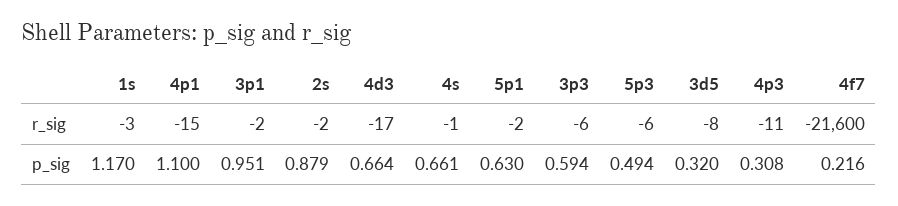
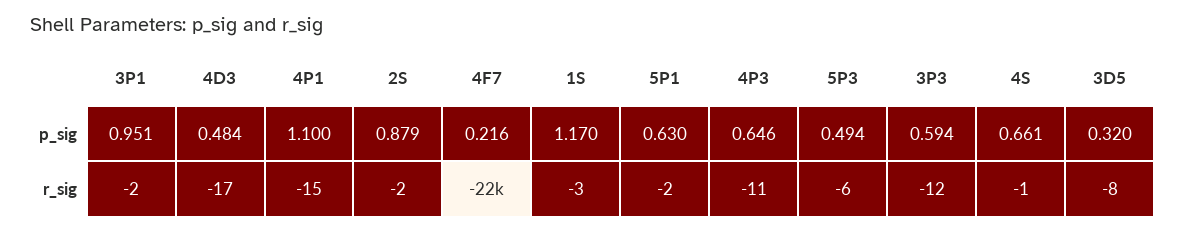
  {
    "1s": {
      "r_sig": -3,
      "p_sig": 1.17
    },
    "4p1": {
      "r_sig": -15,
      "p_sig": 1.1
    },
    "3p1": {
      "r_sig": -2,
      "p_sig": 0.951
    },
    "2s": {
      "r_sig": -2,
      "p_sig": 0.879
    },
    "4d3": {
      "r_sig": -17,
-     "p_sig": 0.664
+     "p_sig": 0.484
    },
    "4s": {
      "r_sig": -1,
      "p_sig": 0.661
    },
    "5p1": {
      "r_sig": -2,
      "p_sig": 0.63
    },
    "3p3": {
-     "r_sig": -6,
+     "r_sig": -12,
      "p_sig": 0.594
    },
    "5p3": {
      "r_sig": -6,
      "p_sig": 0.494
    },
    "3d5": {
      "r_sig": -8,
      "p_sig": 0.32
    },
    "4p3": {
      "r_sig": -11,
-     "p_sig": 0.308
+     "p_sig": 0.646
    },
    "4f7": {
      "r_sig": -21600,
      "p_sig": 0.216
    }
  }

